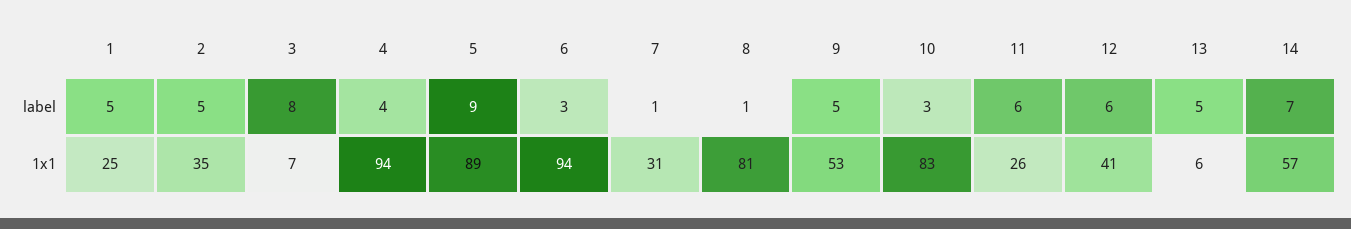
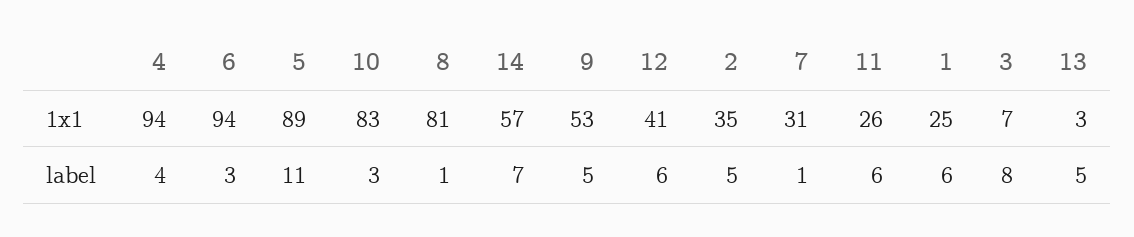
  {
    "1": {
-     "label": 5,
+     "label": 6,
      "1x1": 25
    },
    "2": {
      "label": 5,
      "1x1": 35
    },
    "3": {
      "label": 8,
      "1x1": 7
    },
    "4": {
      "label": 4,
      "1x1": 94
    },
    "5": {
-     "label": 9,
+     "label": 11,
      "1x1": 89
    },
    "6": {
      "label": 3,
      "1x1": 94
    },
    "7": {
      "label": 1,
      "1x1": 31
    },
    "8": {
      "label": 1,
      "1x1": 81
    },
    "9": {
      "label": 5,
      "1x1": 53
    },
    "10": {
      "label": 3,
      "1x1": 83
    },
    "11": {
      "label": 6,
      "1x1": 26
    },
    "12": {
      "label": 6,
      "1x1": 41
    },
    "13": {
      "label": 5,
-     "1x1": 6
+     "1x1": 3
    },
    "14": {
      "label": 7,
      "1x1": 57
    }
  }

